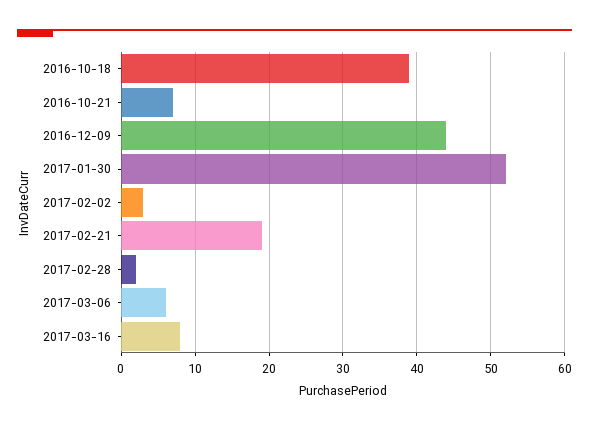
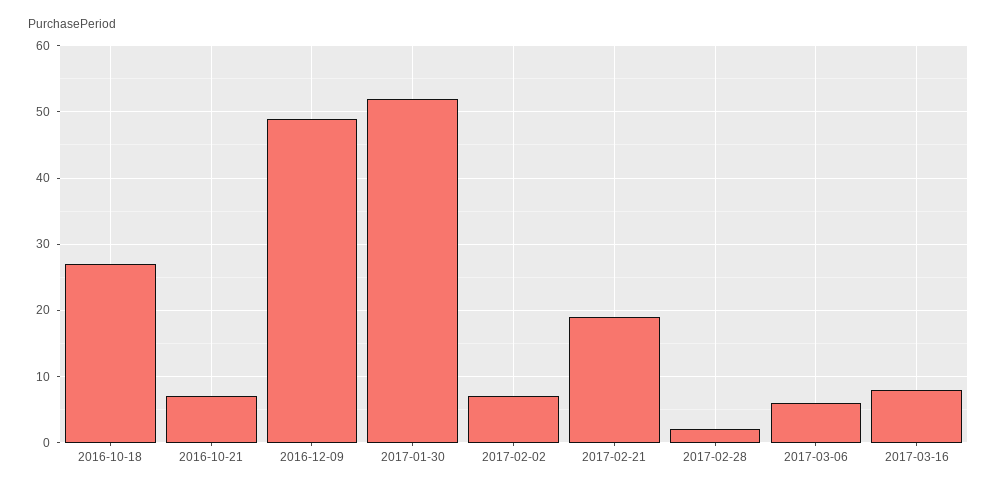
  {
-   "2016-10-18": 39,
+   "2016-10-18": 27,
    "2016-10-21": 7,
-   "2016-12-09": 44,
+   "2016-12-09": 49,
    "2017-01-30": 52,
-   "2017-02-02": 3,
+   "2017-02-02": 7,
    "2017-02-21": 19,
    "2017-02-28": 2,
    "2017-03-06": 6,
    "2017-03-16": 8
  }

